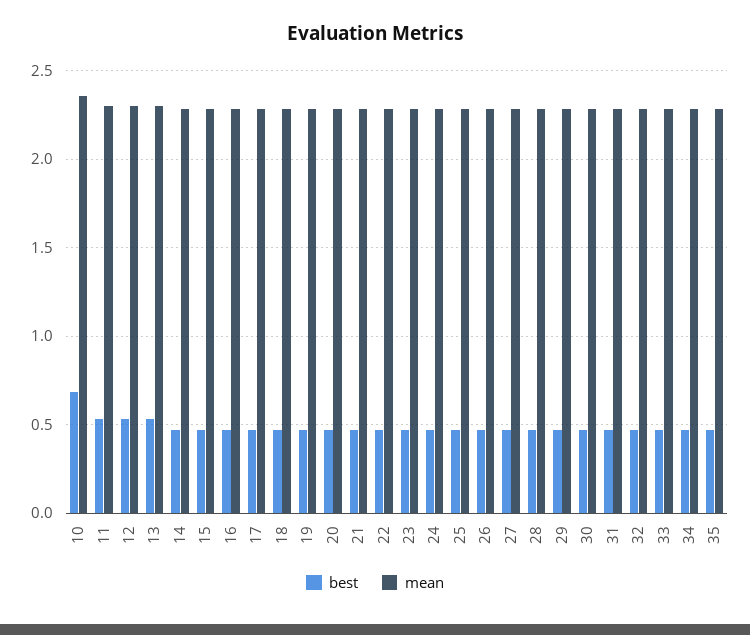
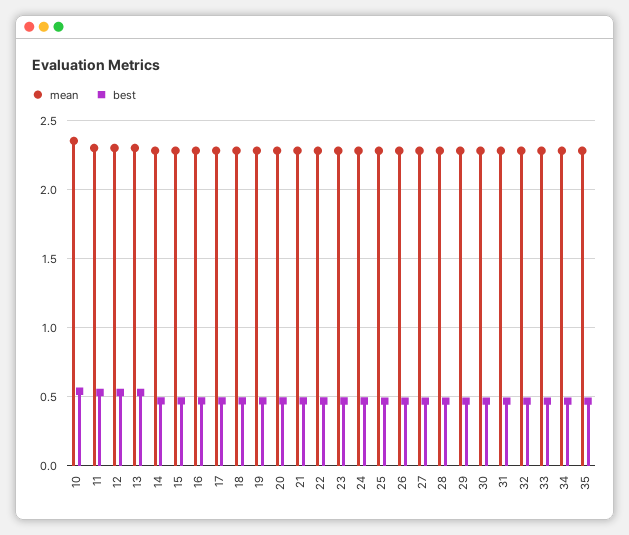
  {
    "best": {
-     "10": 0.7,
+     "10": 0.55,
      "11": 0.55,
      "12": 0.55,
      "13": 0.55,
      "14": 0.45,
      "15": 0.45,
      "16": 0.45,
      "17": 0.45,
      "18": 0.45,
      "19": 0.45,
      "20": 0.45,
      "21": 0.45,
      "22": 0.45,
      "23": 0.45,
      "24": 0.45,
      "25": 0.45,
      "26": 0.45,
      "27": 0.45,
      "28": 0.45,
      "29": 0.45,
      "30": 0.45,
      "31": 0.45,
      "32": 0.45,
      "33": 0.45,
      "34": 0.45,
      "35": 0.45
    },
    "mean": {
      "10": 2.35,
      "11": 2.3,
      "12": 2.3,
      "13": 2.3,
      "14": 2.3,
      "15": 2.3,
      "16": 2.3,
      "17": 2.3,
      "18": 2.3,
      "19": 2.3,
      "20": 2.3,
      "21": 2.3,
      "22": 2.3,
      "23": 2.3,
      "24": 2.3,
      "25": 2.3,
      "26": 2.3,
      "27": 2.3,
      "28": 2.3,
      "29": 2.3,
      "30": 2.3,
      "31": 2.3,
      "32": 2.3,
      "33": 2.3,
      "34": 2.3,
      "35": 2.3
    }
  }

